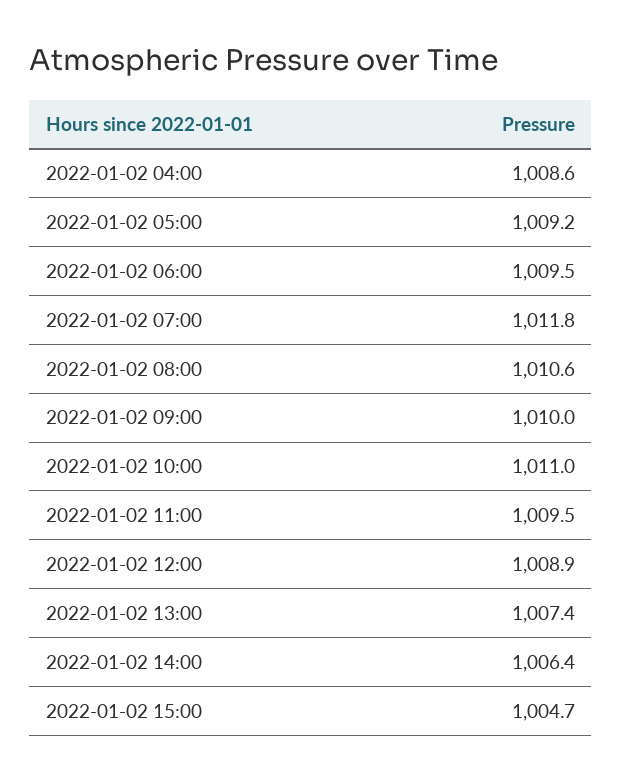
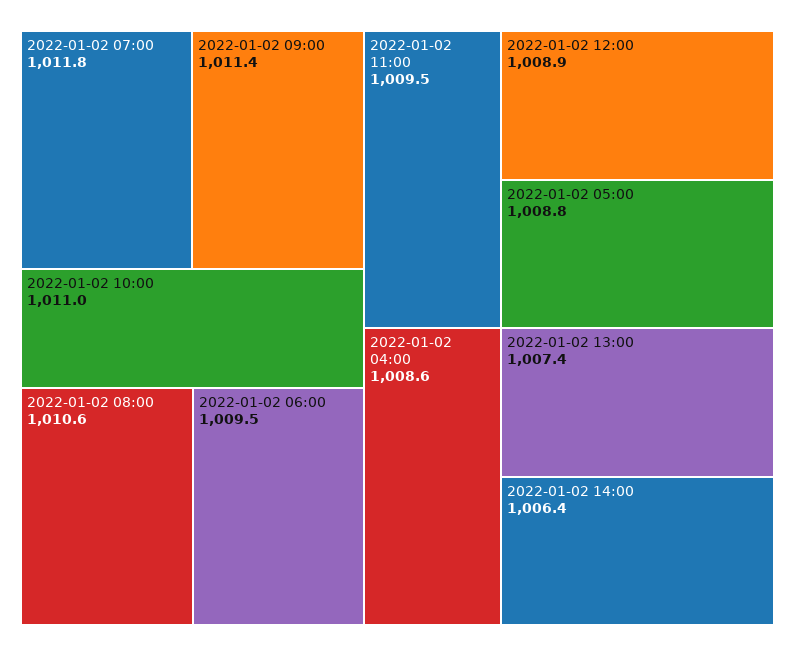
  {
    "2022-01-02 04:00": 1008.6,
-   "2022-01-02 05:00": 1009.2,
+   "2022-01-02 05:00": 1008.8,
    "2022-01-02 06:00": 1009.5,
    "2022-01-02 07:00": 1011.8,
    "2022-01-02 08:00": 1010.6,
-   "2022-01-02 09:00": 1010,
+   "2022-01-02 09:00": 1011.4,
    "2022-01-02 10:00": 1011,
    "2022-01-02 11:00": 1009.5,
    "2022-01-02 12:00": 1008.9,
    "2022-01-02 13:00": 1007.4,
-   "2022-01-02 14:00": 1006.4,
+   "2022-01-02 14:00": 1006.4
-   "2022-01-02 15:00": 1004.7
  }

